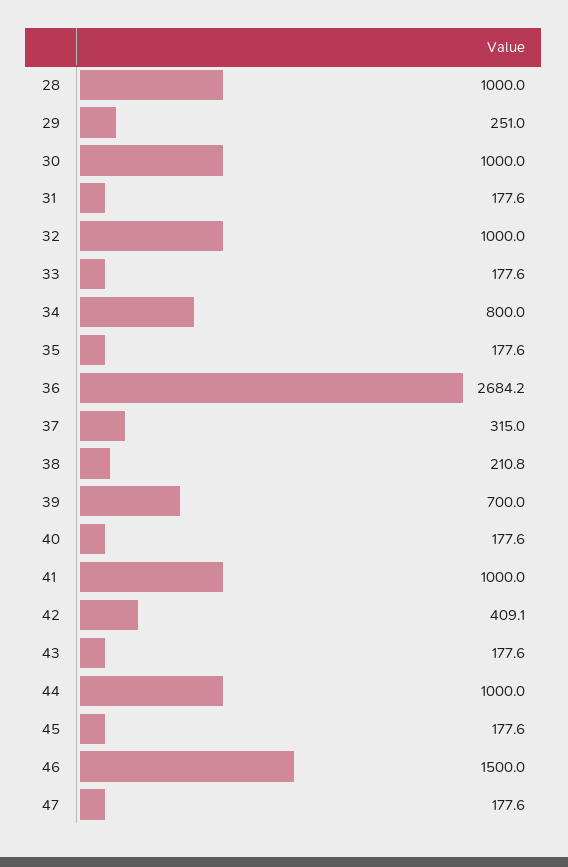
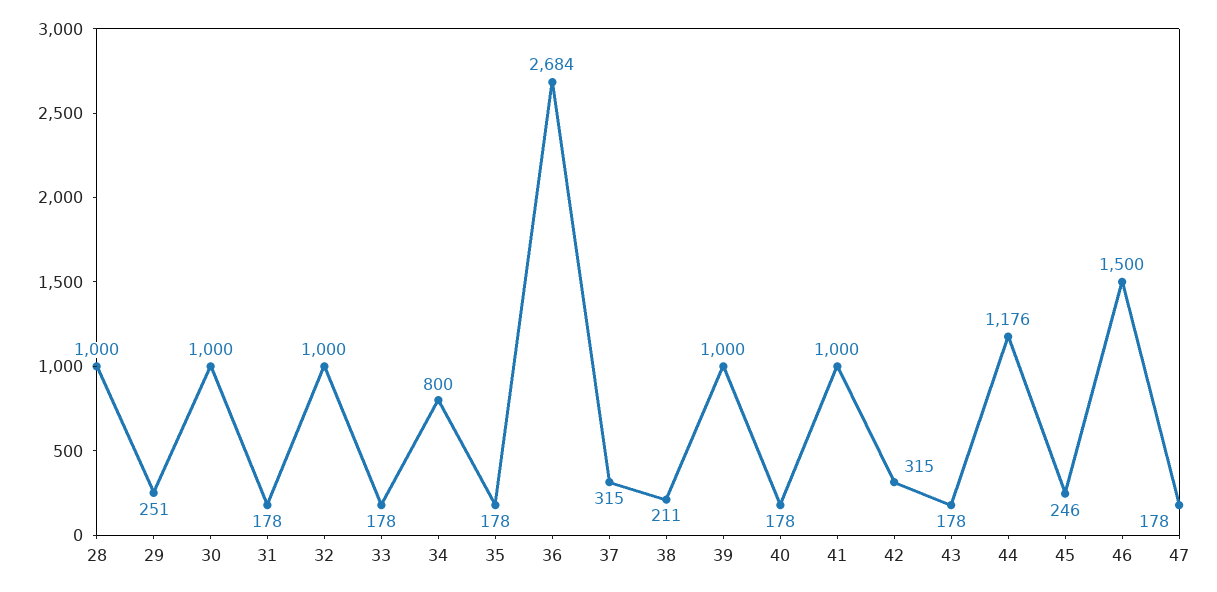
  {
    "28": 1000,
    "29": 251,
    "30": 1000,
    "31": 177.6,
    "32": 1000,
    "33": 177.6,
    "34": 800,
    "35": 177.6,
    "36": 2684.2,
    "37": 315,
    "38": 210.8,
-   "39": 700,
+   "39": 1000,
    "40": 177.6,
    "41": 1000,
-   "42": 409.1,
+   "42": 315,
    "43": 177.6,
-   "44": 1000,
+   "44": 1176,
-   "45": 177.6,
+   "45": 246,
    "46": 1500,
    "47": 177.6
  }

